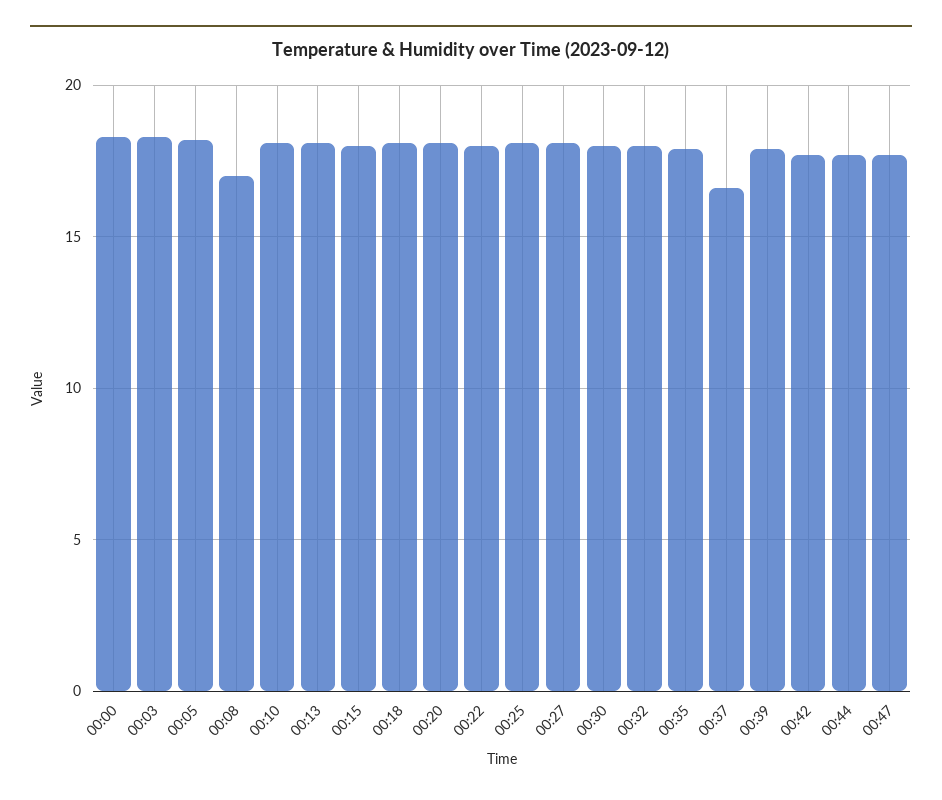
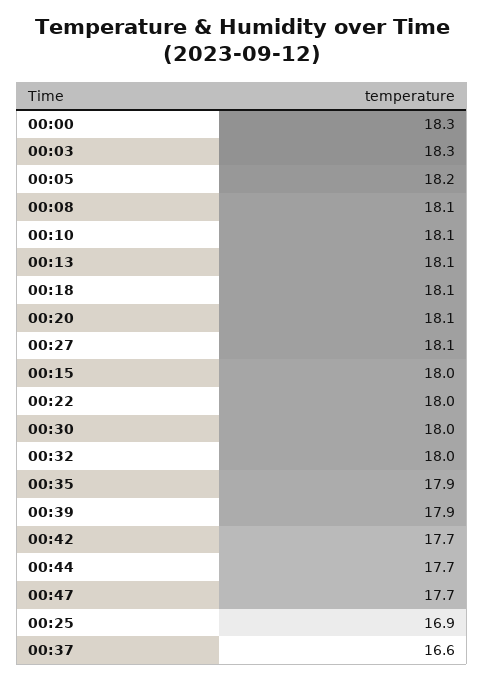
  {
    "00:00": 18.3,
    "00:03": 18.3,
    "00:05": 18.2,
-   "00:08": 17,
+   "00:08": 18.1,
    "00:10": 18.1,
    "00:13": 18.1,
    "00:15": 18,
    "00:18": 18.1,
    "00:20": 18.1,
    "00:22": 18,
-   "00:25": 18,
+   "00:25": 16.9,
    "00:27": 18.1,
    "00:30": 18,
    "00:32": 18,
    "00:35": 17.9,
    "00:37": 16.6,
    "00:39": 17.9,
    "00:42": 17.7,
    "00:44": 17.7,
    "00:47": 17.7
  }

